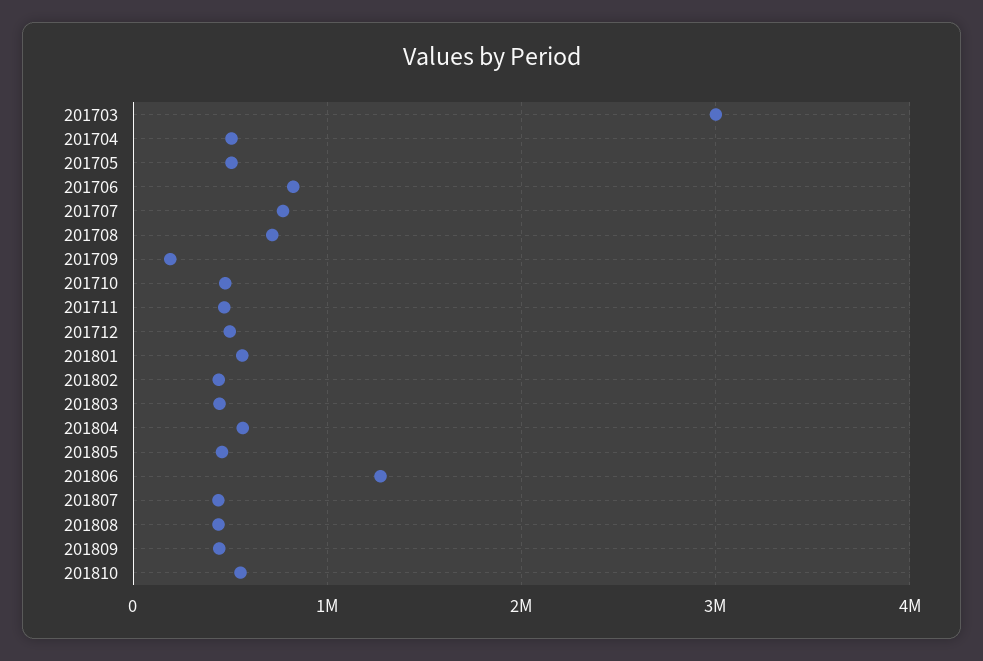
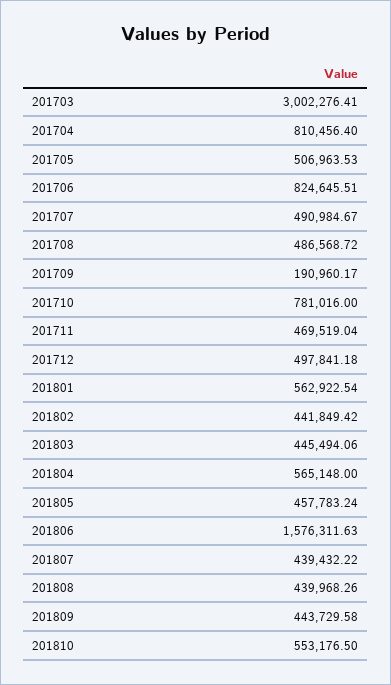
  {
    "201703": 3002276.41,
-   "201704": 500000,
+   "201704": 810456.4,
    "201705": 506963.53,
    "201706": 824645.51,
-   "201707": 800000,
+   "201707": 490984.67,
-   "201708": 700000,
+   "201708": 486568.72,
    "201709": 190960.17,
-   "201710": 500000,
+   "201710": 781016,
    "201711": 469519.04,
    "201712": 497841.18,
    "201801": 562922.54,
    "201802": 441849.42,
    "201803": 445494.06,
    "201804": 565148,
    "201805": 457783.24,
-   "201806": 1300000,
+   "201806": 1576311.63,
    "201807": 439432.22,
    "201808": 439968.26,
    "201809": 443729.58,
    "201810": 553176.5
  }

